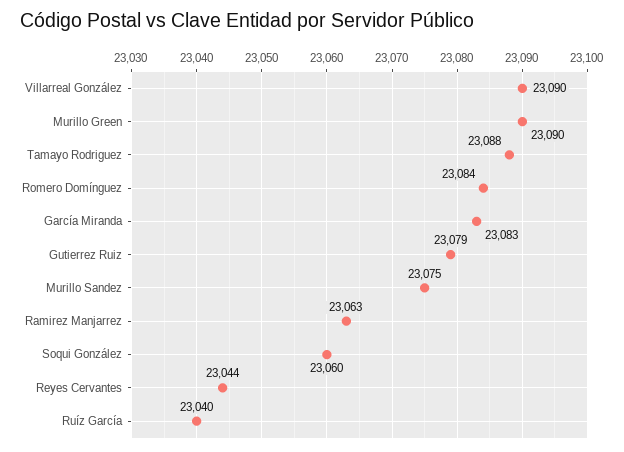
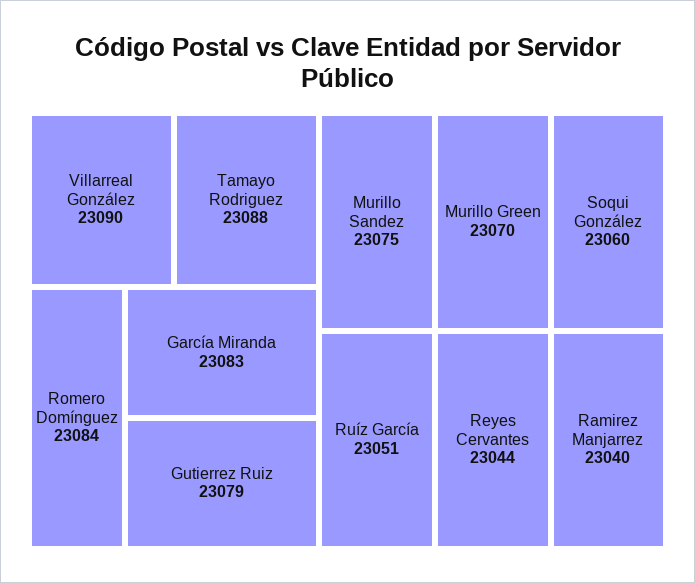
  {
    "Villarreal González": 23090,
-   "Murillo Green": 23090,
+   "Murillo Green": 23070,
    "Tamayo Rodriguez": 23088,
    "Romero Domínguez": 23084,
    "García Miranda": 23083,
    "Gutierrez Ruiz": 23079,
    "Murillo Sandez": 23075,
-   "Ramirez Manjarrez": 23063,
+   "Ramirez Manjarrez": 23040,
    "Soqui González": 23060,
    "Reyes Cervantes": 23044,
-   "Ruíz García": 23040
+   "Ruíz García": 23051
  }

